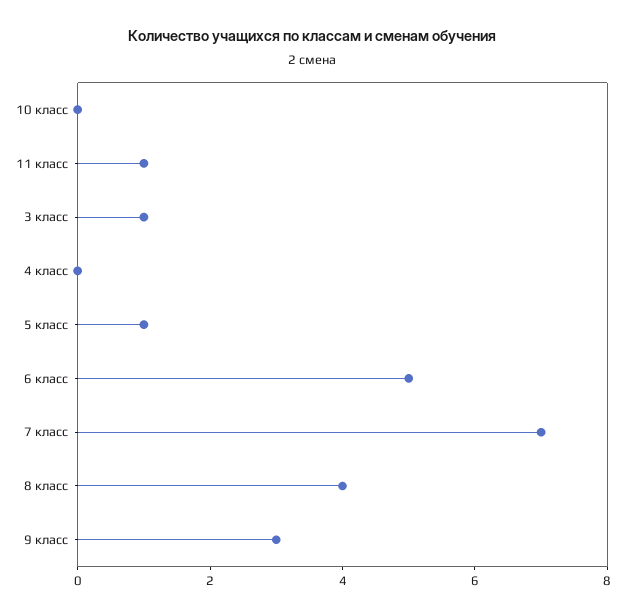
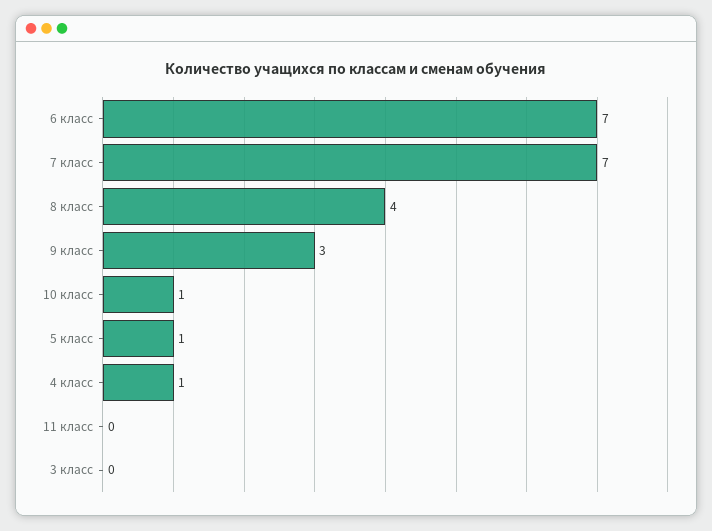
  {
-   "10 класс": 0,
+   "10 класс": 1,
-   "11 класс": 1,
+   "11 класс": 0,
-   "3 класс": 1,
+   "3 класс": 0,
-   "4 класс": 0,
+   "4 класс": 1,
    "5 класс": 1,
-   "6 класс": 5,
+   "6 класс": 7,
    "7 класс": 7,
    "8 класс": 4,
    "9 класс": 3
  }

